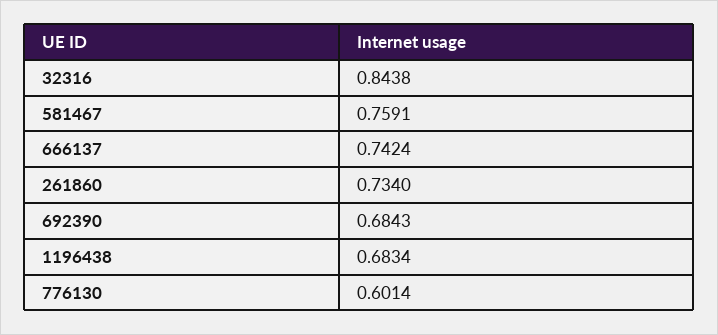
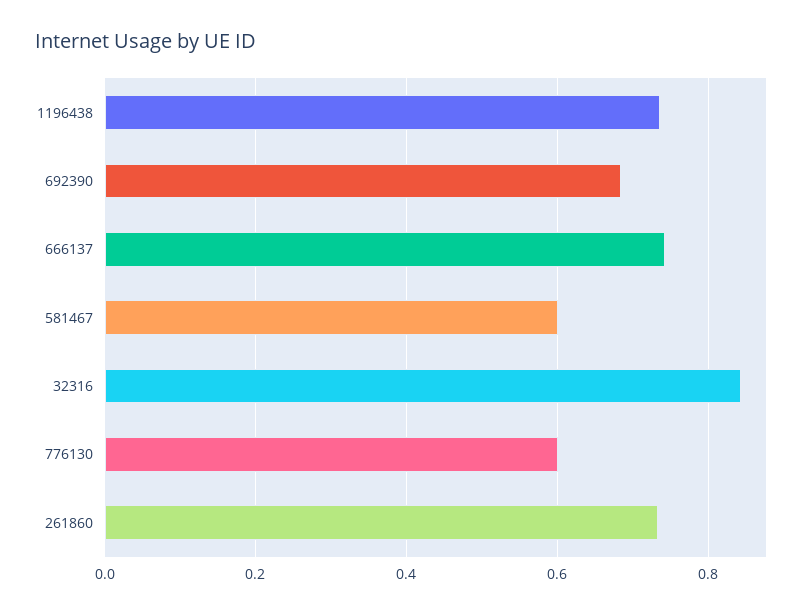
  {
    "32316": 0.8438,
-   "581467": 0.7591,
+   "581467": 0.6,
    "666137": 0.7424,
    "261860": 0.734,
    "692390": 0.6843,
-   "1196438": 0.6834,
+   "1196438": 0.74,
    "776130": 0.6014
  }

